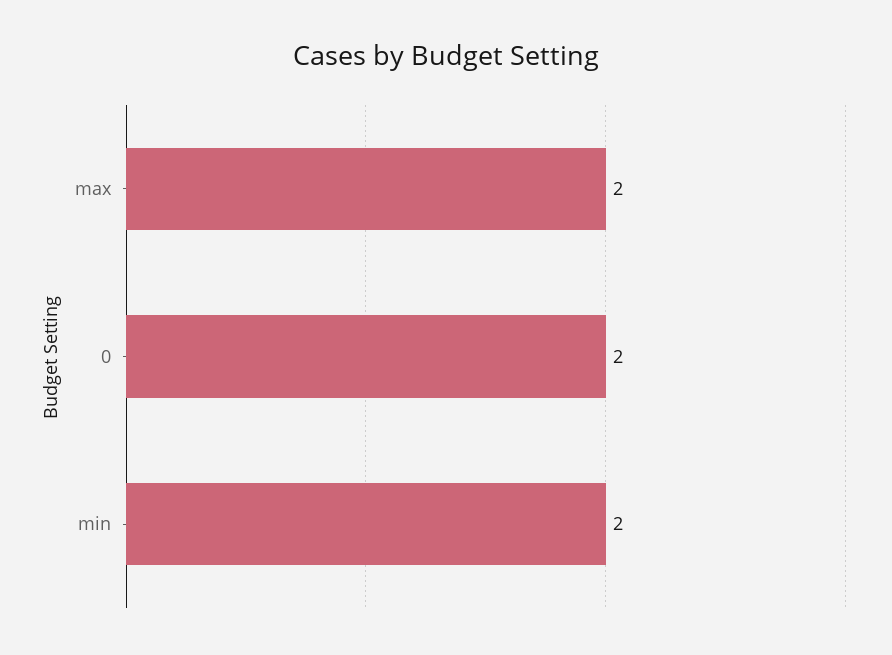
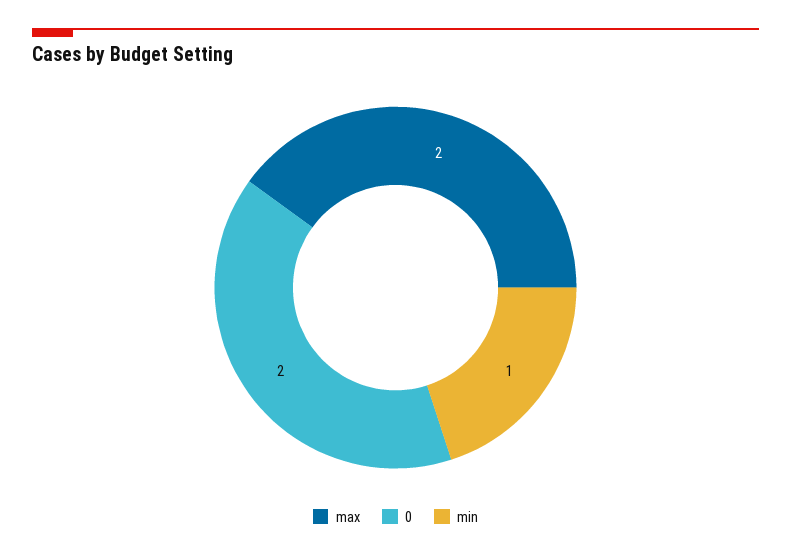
  {
    "max": 2,
    "0": 2,
-   "min": 2
+   "min": 1
  }

